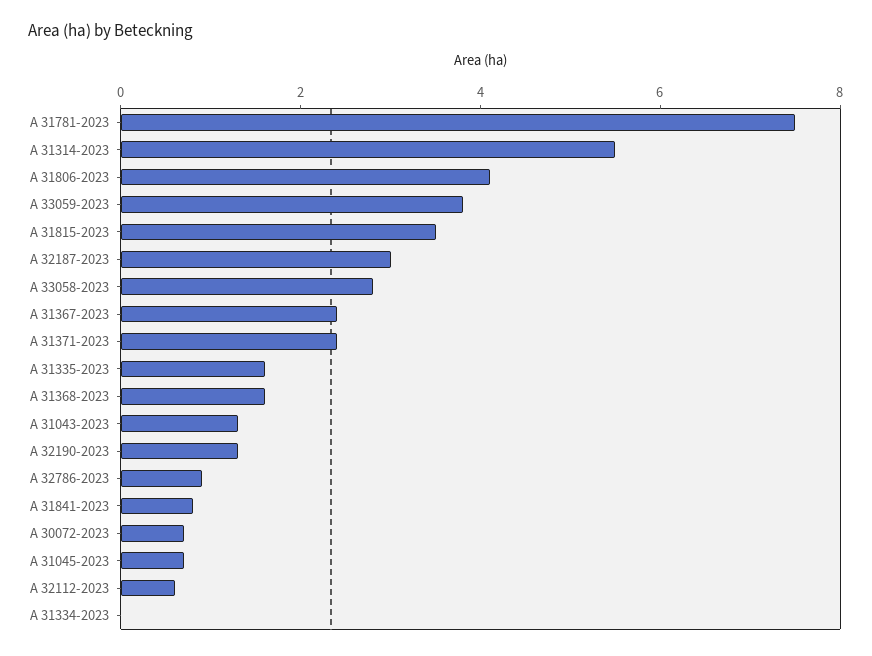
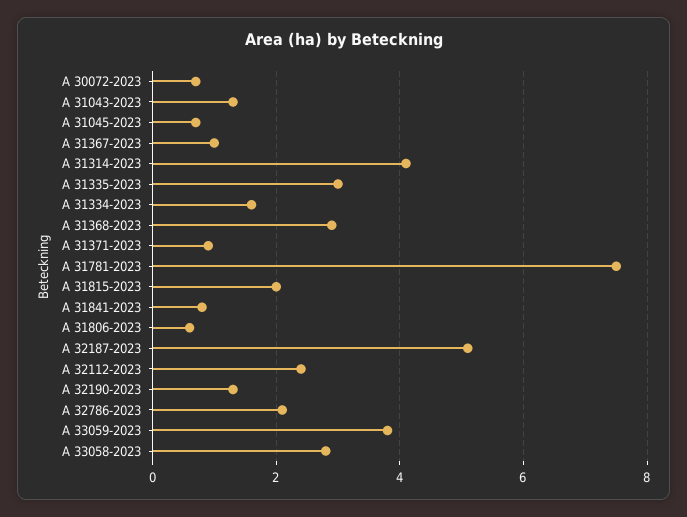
  {
    "A 31781-2023": 7.5,
-   "A 31314-2023": 5.5,
+   "A 31314-2023": 4,
-   "A 31806-2023": 4,
+   "A 31806-2023": 0.5,
    "A 33059-2023": 4,
-   "A 31815-2023": 3.5,
+   "A 31815-2023": 2,
-   "A 32187-2023": 3,
+   "A 32187-2023": 5,
    "A 33058-2023": 3,
-   "A 31367-2023": 2.5,
+   "A 31367-2023": 1,
-   "A 31371-2023": 2.5,
+   "A 31371-2023": 1,
-   "A 31335-2023": 1.5,
+   "A 31335-2023": 3,
-   "A 31368-2023": 1.5,
+   "A 31368-2023": 3,
    "A 31043-2023": 1.5,
    "A 32190-2023": 1.5,
-   "A 32786-2023": 1,
+   "A 32786-2023": 2,
    "A 31841-2023": 1,
    "A 30072-2023": 0.5,
    "A 31045-2023": 0.5,
-   "A 32112-2023": 0.5,
+   "A 32112-2023": 2.5,
-   "A 31334-2023": 0
+   "A 31334-2023": 1.5
  }

